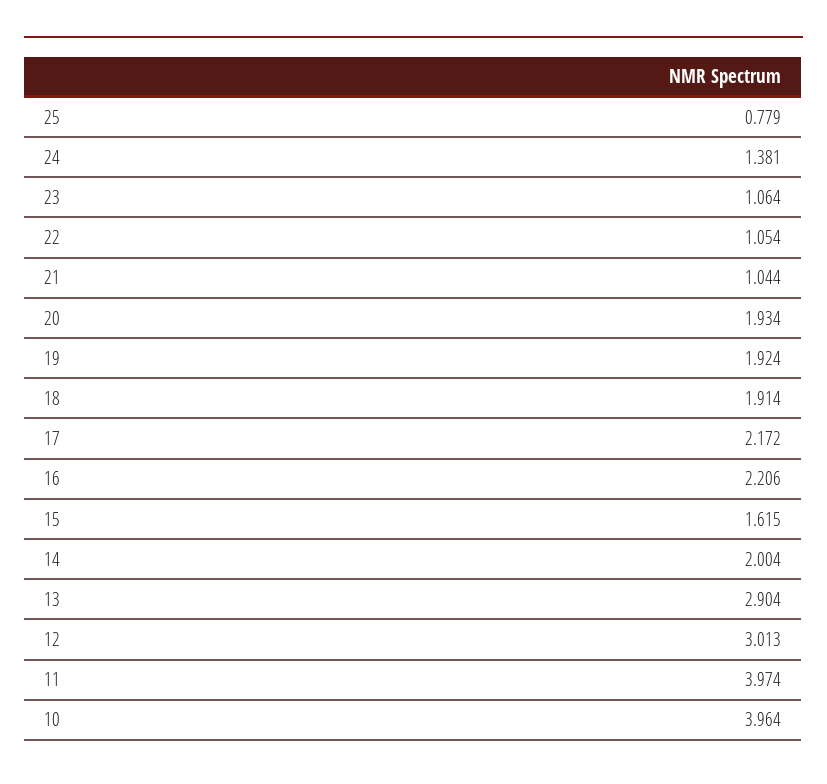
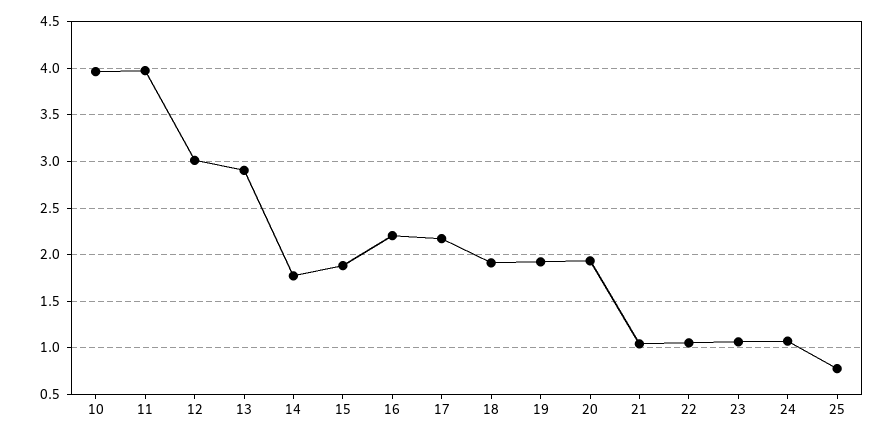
  {
    "25": 0.779,
-   "24": 1.381,
+   "24": 1.1,
    "23": 1.064,
    "22": 1.054,
    "21": 1.044,
    "20": 1.934,
    "19": 1.924,
    "18": 1.914,
    "17": 2.172,
    "16": 2.206,
-   "15": 1.615,
+   "15": 1.9,
-   "14": 2.004,
+   "14": 1.8,
    "13": 2.904,
    "12": 3.013,
    "11": 3.974,
    "10": 3.964
  }

